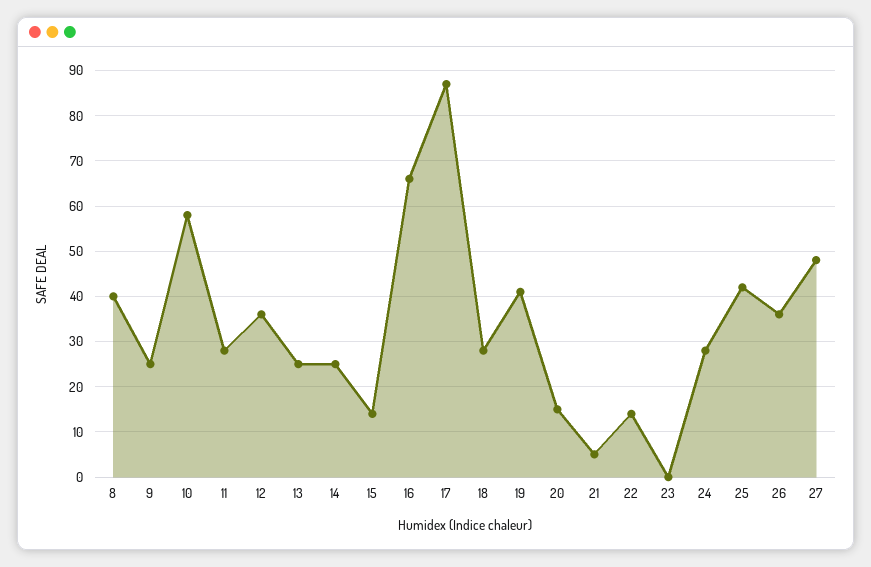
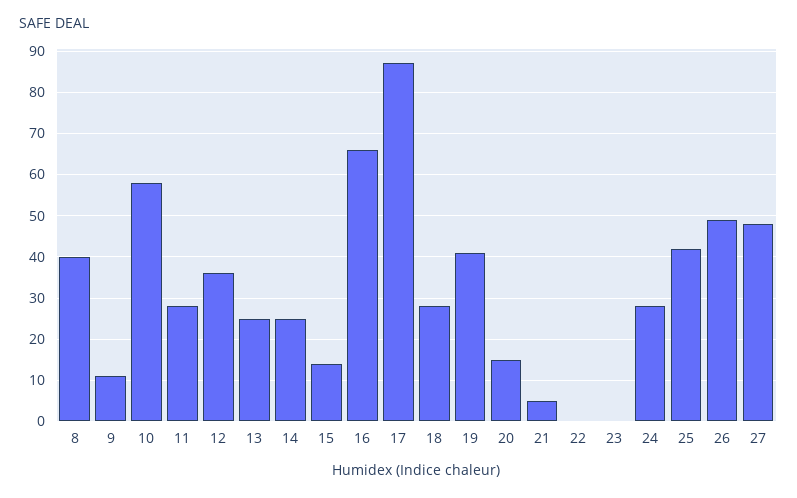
  {
    "8": 40,
-   "9": 25,
+   "9": 10,
    "10": 60,
    "11": 30,
    "12": 35,
    "13": 25,
    "14": 25,
    "15": 15,
    "16": 65,
    "17": 85,
    "18": 30,
    "19": 40,
    "20": 15,
    "21": 5,
-   "22": 15,
+   "22": 0,
    "23": 0,
    "24": 30,
    "25": 40,
-   "26": 35,
+   "26": 50,
    "27": 50
  }

